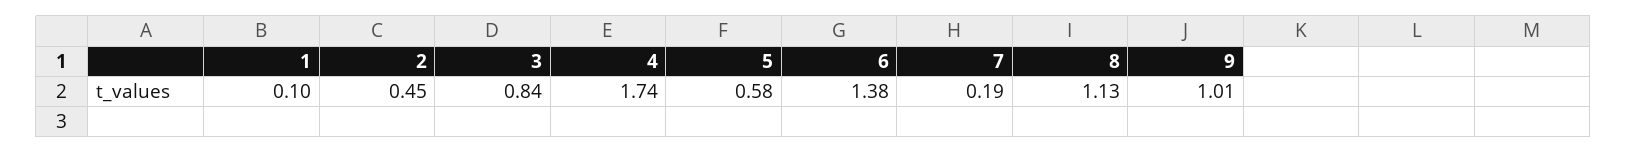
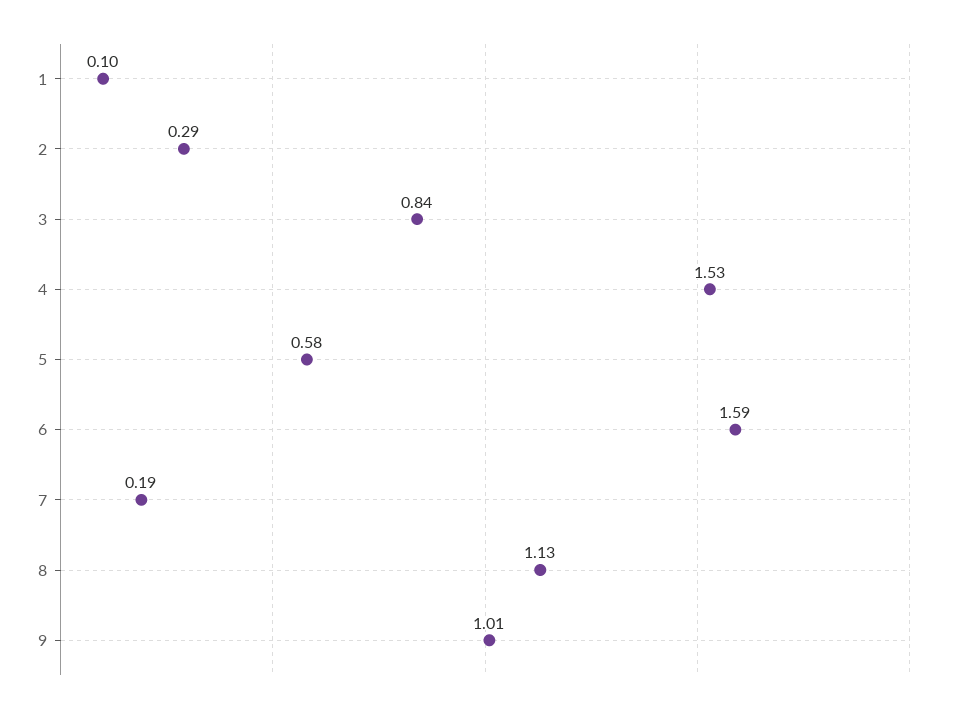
  {
    "1": 0.1,
-   "2": 0.45,
+   "2": 0.29,
    "3": 0.84,
-   "4": 1.74,
+   "4": 1.53,
    "5": 0.58,
-   "6": 1.38,
+   "6": 1.59,
    "7": 0.19,
    "8": 1.13,
    "9": 1.01
  }

